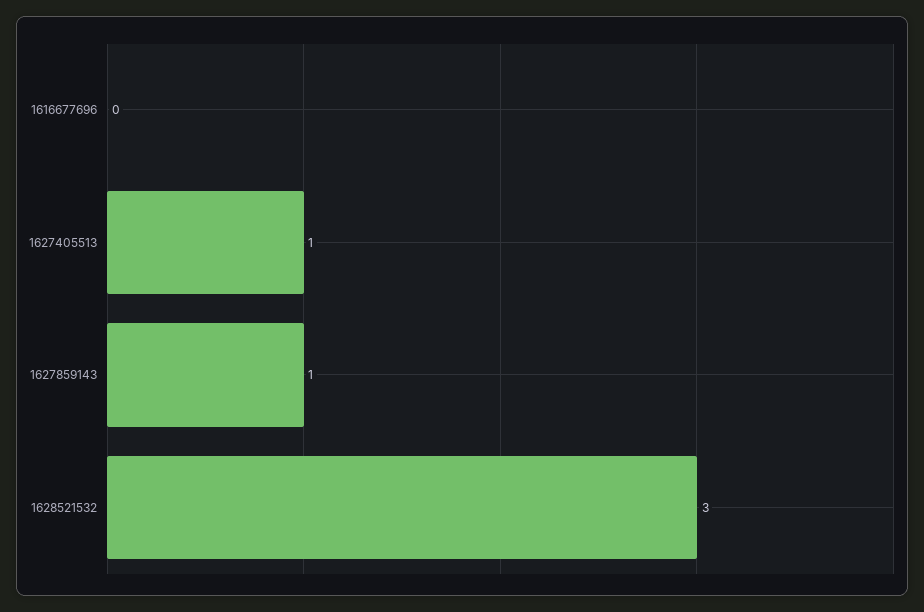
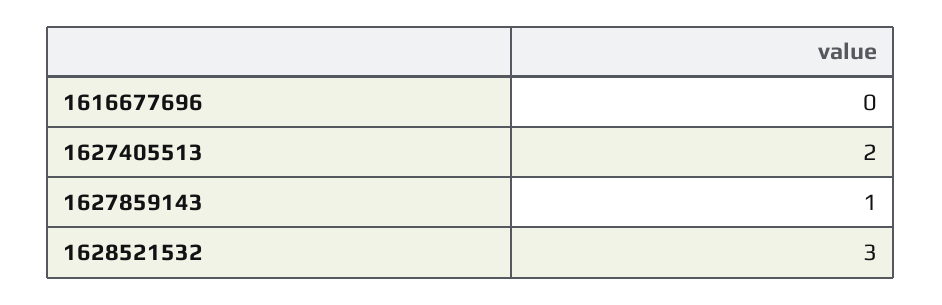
  {
    "1616677696": 0,
-   "1627405513": 1,
+   "1627405513": 2,
    "1627859143": 1,
    "1628521532": 3
  }

